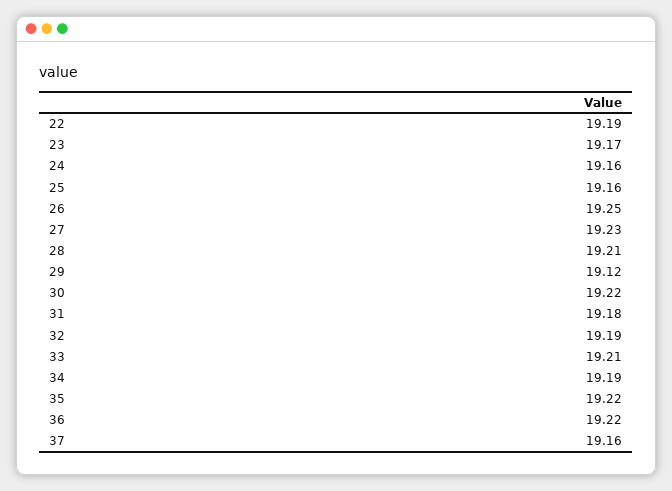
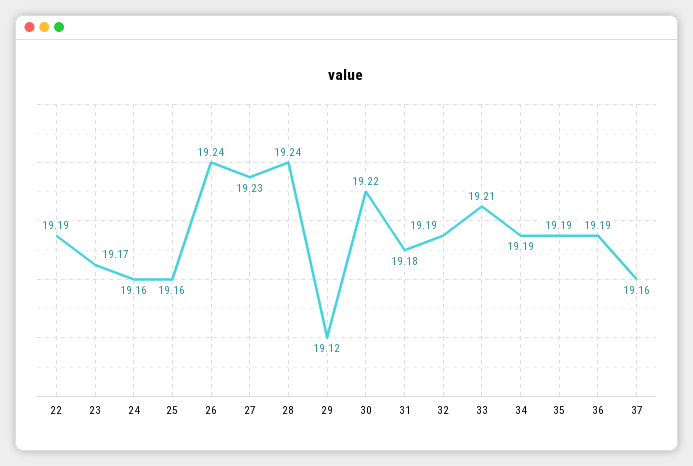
  {
    "22": 19.19,
    "23": 19.17,
    "24": 19.16,
    "25": 19.16,
-   "26": 19.25,
+   "26": 19.24,
    "27": 19.23,
-   "28": 19.21,
+   "28": 19.24,
    "29": 19.12,
    "30": 19.22,
    "31": 19.18,
    "32": 19.19,
    "33": 19.21,
    "34": 19.19,
-   "35": 19.22,
+   "35": 19.19,
-   "36": 19.22,
+   "36": 19.19,
    "37": 19.16
  }

